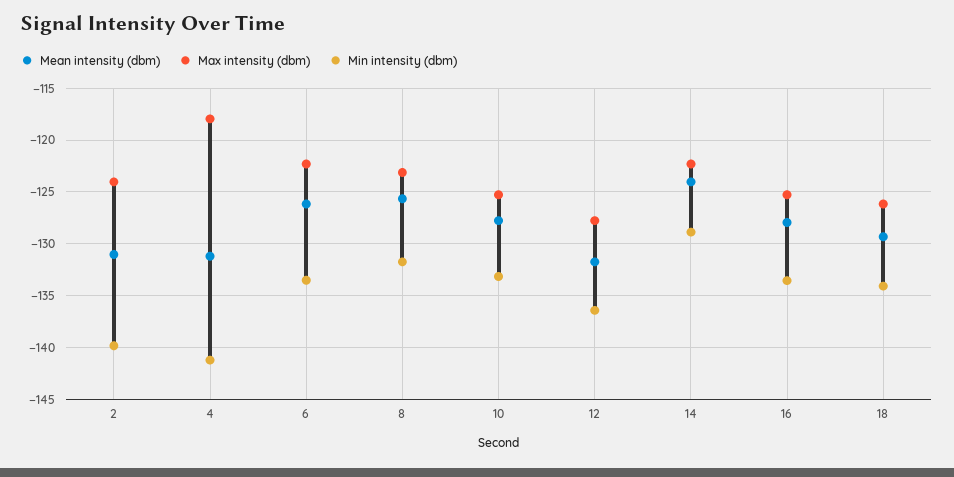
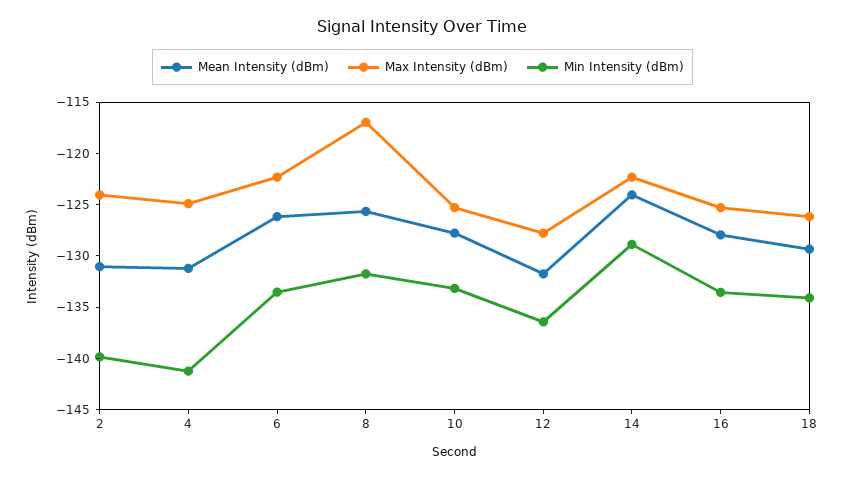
  {
    "Mean intensity (dbm)": {
      "2": -131,
      "4": -131,
      "6": -126,
      "8": -126,
      "10": -128,
      "12": -132,
      "14": -124,
      "16": -128,
      "18": -129
    },
    "Max intensity (dbm)": {
      "2": -124,
-     "4": -118,
+     "4": -125,
      "6": -122,
-     "8": -123,
+     "8": -117,
      "10": -125,
      "12": -128,
      "14": -122,
      "16": -125,
      "18": -126
    },
    "Min intensity (dbm)": {
      "2": -140,
      "4": -141,
      "6": -134,
      "8": -132,
      "10": -133,
      "12": -136,
      "14": -129,
      "16": -134,
      "18": -134
    }
  }

